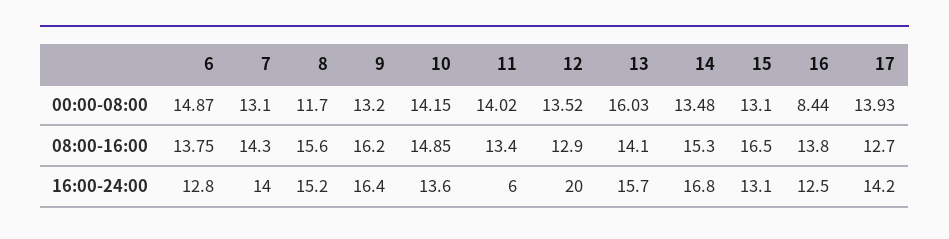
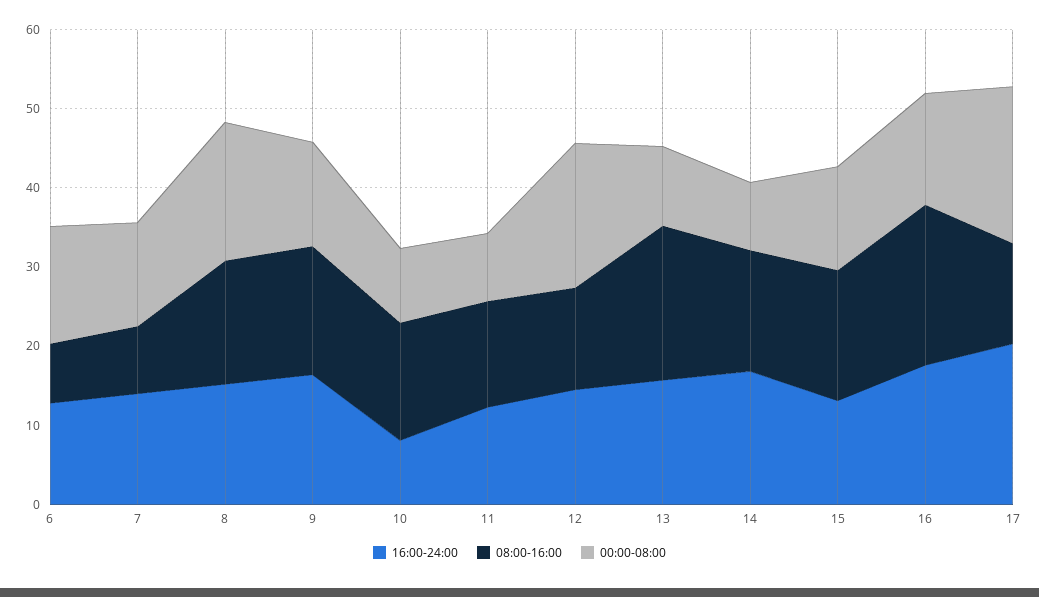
  {
    "00:00-08:00": {
      "6": 14.87,
      "7": 13.1,
-     "8": 11.7,
+     "8": 18,
      "9": 13.2,
-     "10": 14.15,
+     "10": 10,
-     "11": 14.02,
+     "11": 8,
-     "12": 13.52,
+     "12": 18,
-     "13": 16.03,
+     "13": 10,
-     "14": 13.48,
+     "14": 8,
      "15": 13.1,
-     "16": 8.44,
+     "16": 14,
-     "17": 13.93
+     "17": 20
    },
    "08:00-16:00": {
-     "6": 13.75,
+     "6": 8,
-     "7": 14.3,
+     "7": 8,
      "8": 15.6,
      "9": 16.2,
      "10": 14.85,
      "11": 13.4,
      "12": 12.9,
-     "13": 14.1,
+     "13": 20,
      "14": 15.3,
      "15": 16.5,
-     "16": 13.8,
+     "16": 20,
      "17": 12.7
    },
    "16:00-24:00": {
      "6": 12.8,
      "7": 14,
      "8": 15.2,
      "9": 16.4,
-     "10": 13.6,
+     "10": 8,
-     "11": 6,
+     "11": 12,
-     "12": 20,
+     "12": 14,
      "13": 15.7,
      "14": 16.8,
      "15": 13.1,
-     "16": 12.5,
+     "16": 18,
-     "17": 14.2
+     "17": 20
    }
  }

